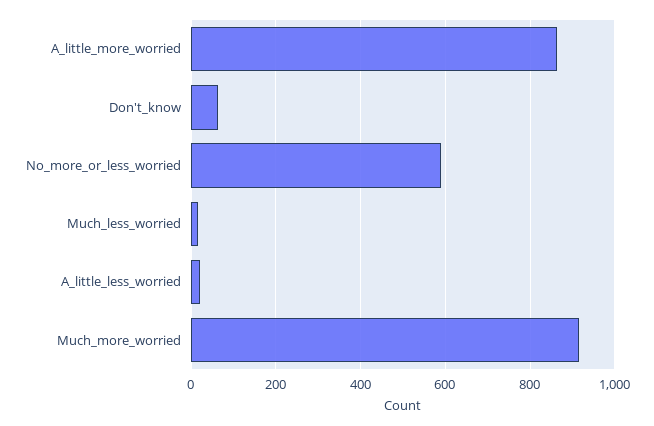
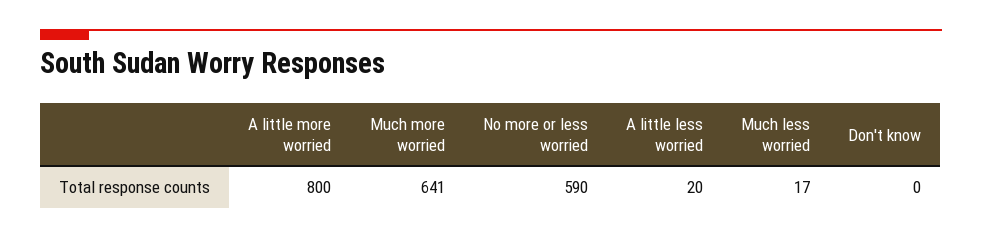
  {
-   "A_little_more_worried": 860,
+   "A_little_more_worried": 800,
-   "Don't_know": 60,
+   "Don't_know": 0,
    "No_more_or_less_worried": 590,
    "Much_less_worried": 17,
    "A_little_less_worried": 20,
-   "Much_more_worried": 920
+   "Much_more_worried": 641
  }

